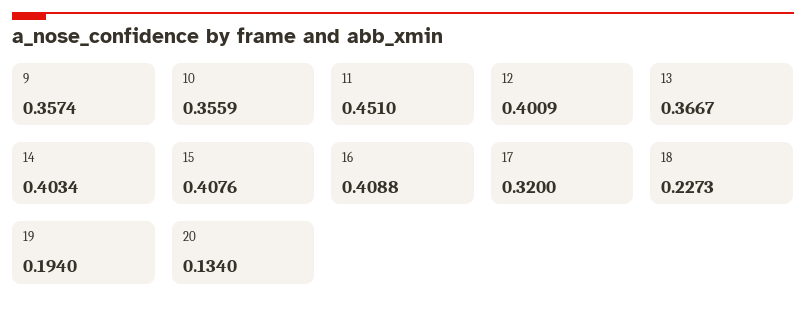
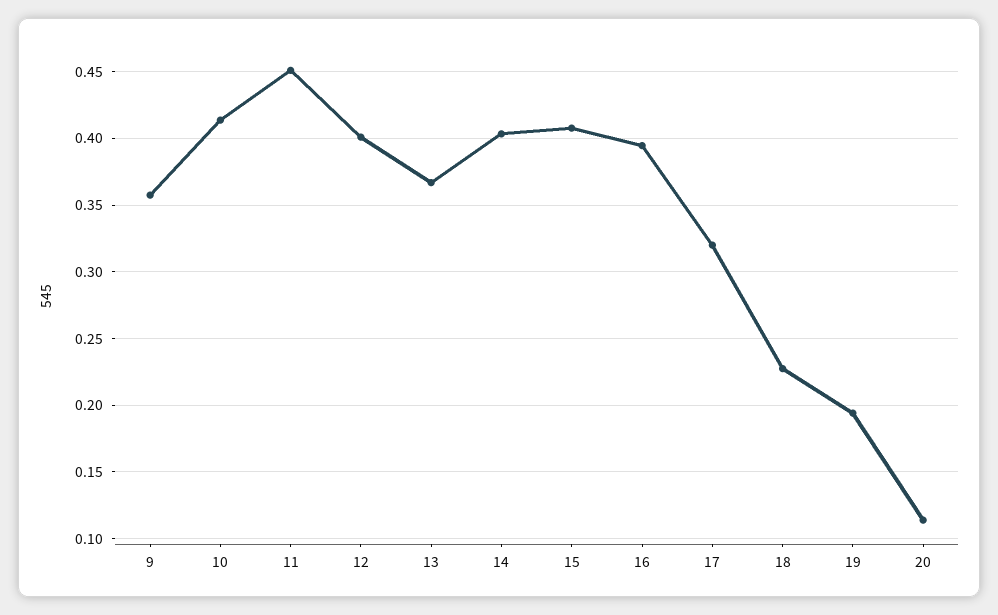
  {
    "9": 0.3574,
-   "10": 0.3559,
+   "10": 0.415,
    "11": 0.451,
    "12": 0.4009,
    "13": 0.3667,
    "14": 0.4034,
    "15": 0.4076,
-   "16": 0.4088,
+   "16": 0.395,
    "17": 0.32,
    "18": 0.2273,
    "19": 0.194,
-   "20": 0.134
+   "20": 0.115
  }

